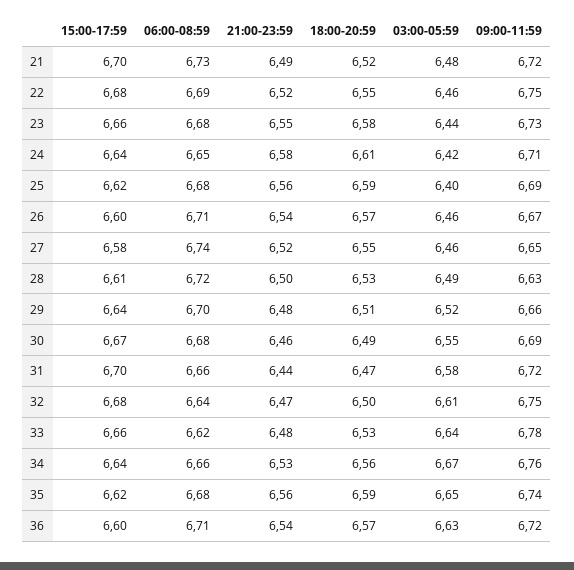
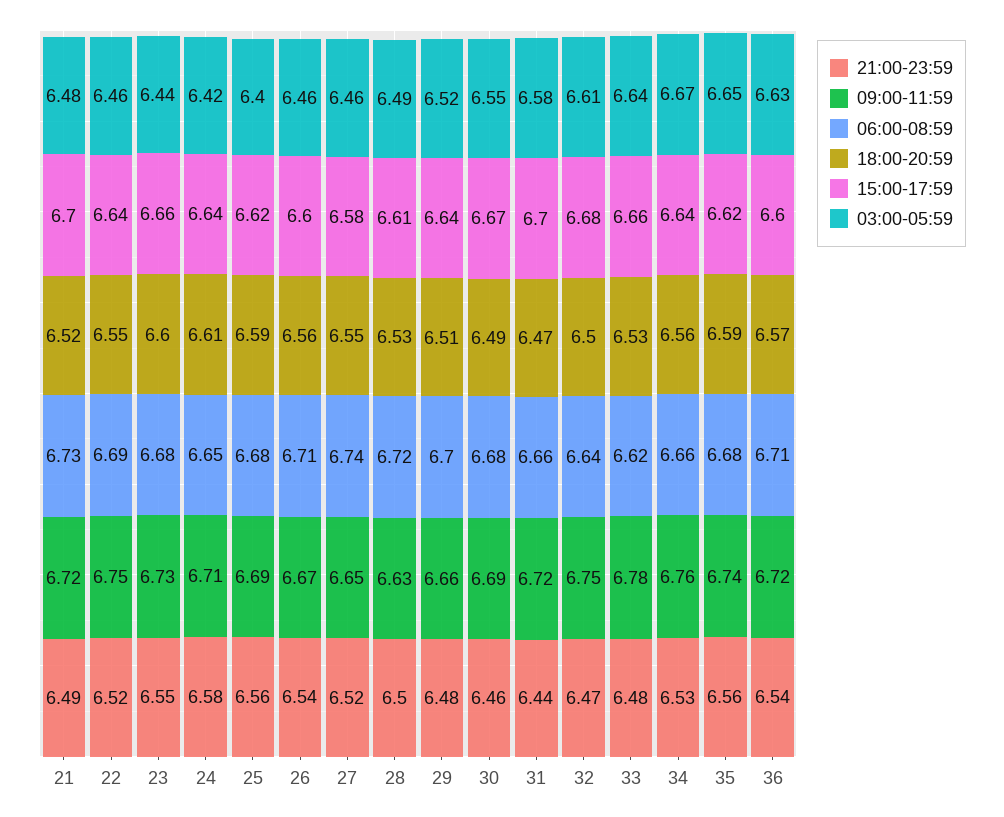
  {
    "15:00-17:59": {
      "21": 6.7,
-     "22": 6.68,
+     "22": 6.64,
      "23": 6.66,
      "24": 6.64,
      "25": 6.62,
      "26": 6.6,
      "27": 6.58,
      "28": 6.61,
      "29": 6.64,
      "30": 6.67,
      "31": 6.7,
      "32": 6.68,
      "33": 6.66,
      "34": 6.64,
      "35": 6.62,
      "36": 6.6
    },
    "06:00-08:59": {
      "21": 6.73,
      "22": 6.69,
      "23": 6.68,
      "24": 6.65,
      "25": 6.68,
      "26": 6.71,
      "27": 6.74,
      "28": 6.72,
      "29": 6.7,
      "30": 6.68,
      "31": 6.66,
      "32": 6.64,
      "33": 6.62,
      "34": 6.66,
      "35": 6.68,
      "36": 6.71
    },
    "21:00-23:59": {
      "21": 6.49,
      "22": 6.52,
      "23": 6.55,
      "24": 6.58,
      "25": 6.56,
      "26": 6.54,
      "27": 6.52,
      "28": 6.5,
      "29": 6.48,
      "30": 6.46,
      "31": 6.44,
      "32": 6.47,
      "33": 6.48,
      "34": 6.53,
      "35": 6.56,
      "36": 6.54
    },
    "18:00-20:59": {
      "21": 6.52,
      "22": 6.55,
-     "23": 6.58,
+     "23": 6.6,
      "24": 6.61,
      "25": 6.59,
-     "26": 6.57,
+     "26": 6.56,
      "27": 6.55,
      "28": 6.53,
      "29": 6.51,
      "30": 6.49,
      "31": 6.47,
      "32": 6.5,
      "33": 6.53,
      "34": 6.56,
      "35": 6.59,
      "36": 6.57
    },
    "03:00-05:59": {
      "21": 6.48,
      "22": 6.46,
      "23": 6.44,
      "24": 6.42,
      "25": 6.4,
      "26": 6.46,
      "27": 6.46,
      "28": 6.49,
      "29": 6.52,
      "30": 6.55,
      "31": 6.58,
      "32": 6.61,
      "33": 6.64,
      "34": 6.67,
      "35": 6.65,
      "36": 6.63
    },
    "09:00-11:59": {
      "21": 6.72,
      "22": 6.75,
      "23": 6.73,
      "24": 6.71,
      "25": 6.69,
      "26": 6.67,
      "27": 6.65,
      "28": 6.63,
      "29": 6.66,
      "30": 6.69,
      "31": 6.72,
      "32": 6.75,
      "33": 6.78,
      "34": 6.76,
      "35": 6.74,
      "36": 6.72
    }
  }

